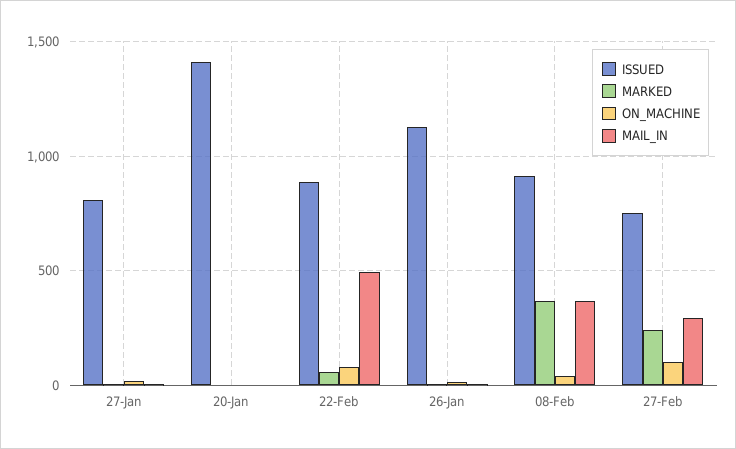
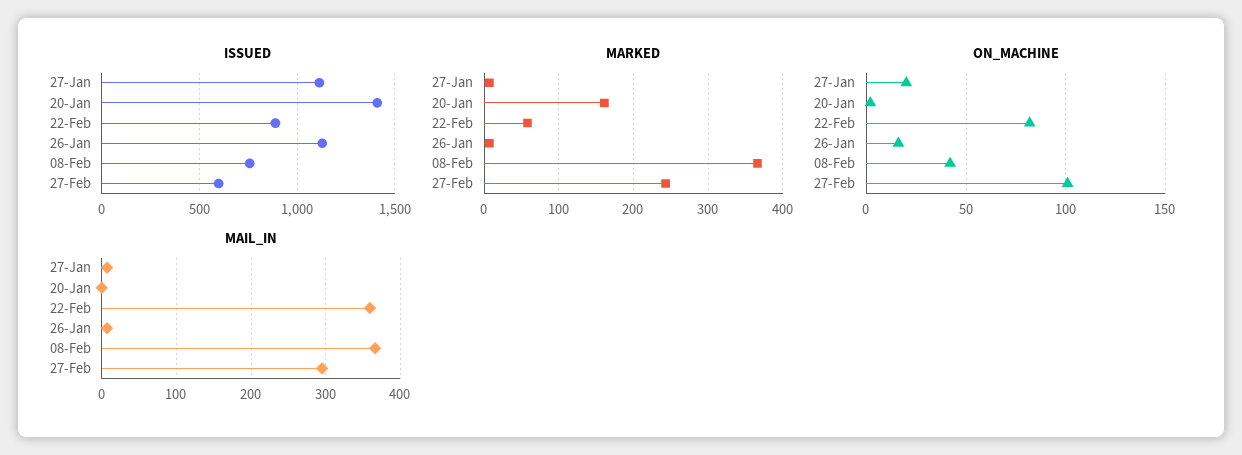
  {
    "ISSUED": {
-     "27-Jan": 800,
+     "27-Jan": 1100,
      "20-Jan": 1400,
      "22-Feb": 900,
      "26-Jan": 1150,
-     "08-Feb": 900,
+     "08-Feb": 750,
-     "27-Feb": 750
+     "27-Feb": 600
    },
    "MARKED": {
      "27-Jan": 10,
-     "20-Jan": 0,
+     "20-Jan": 160,
      "22-Feb": 60,
      "26-Jan": 10,
      "08-Feb": 370,
      "27-Feb": 240
    },
    "ON_MACHINE": {
      "27-Jan": 20,
      "20-Jan": 0,
      "22-Feb": 80,
      "26-Jan": 15,
      "08-Feb": 40,
      "27-Feb": 100
    },
    "MAIL_IN": {
      "27-Jan": 10,
      "20-Jan": 0,
-     "22-Feb": 500,
+     "22-Feb": 360,
      "26-Jan": 10,
      "08-Feb": 370,
      "27-Feb": 300
    }
  }

